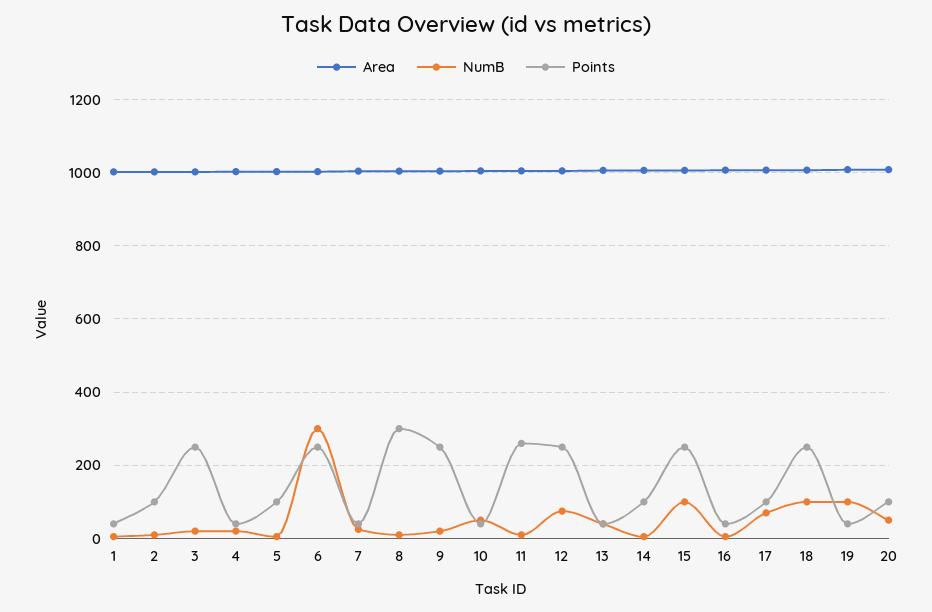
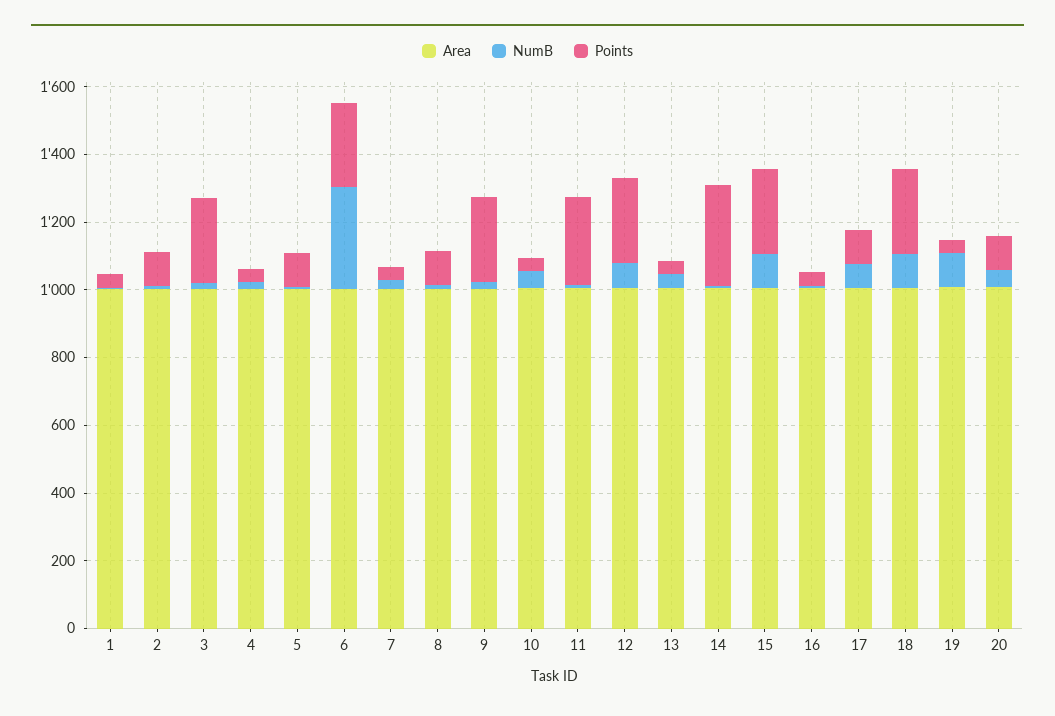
  {
    "Area": {
      "1": 1000,
      "2": 1000,
      "3": 1000,
      "4": 1000,
      "5": 1000,
      "6": 1000,
      "7": 1000,
      "8": 1000,
      "9": 1000,
      "10": 1000,
      "11": 1000,
      "12": 1000,
      "13": 1000,
      "14": 1000,
      "15": 1000,
      "16": 1000,
      "17": 1000,
      "18": 1000,
      "19": 1000,
      "20": 1000
    },
    "NumB": {
      "1": 0,
      "2": 20,
      "3": 20,
      "4": 20,
      "5": 0,
      "6": 300,
      "7": 20,
      "8": 20,
      "9": 20,
      "10": 60,
      "11": 20,
      "12": 80,
      "13": 40,
      "14": 0,
      "15": 100,
      "16": 0,
      "17": 80,
      "18": 100,
      "19": 100,
      "20": 60
    },
    "Points": {
      "1": 40,
      "2": 100,
      "3": 260,
      "4": 40,
      "5": 100,
      "6": 260,
      "7": 40,
-     "8": 300,
+     "8": 100,
      "9": 260,
      "10": 40,
      "11": 260,
      "12": 260,
      "13": 40,
-     "14": 100,
+     "14": 300,
      "15": 260,
      "16": 40,
      "17": 100,
      "18": 260,
      "19": 40,
      "20": 100
    }
  }

